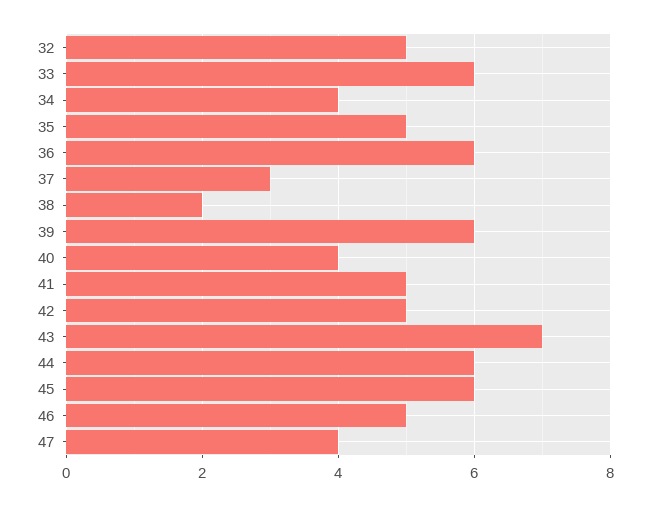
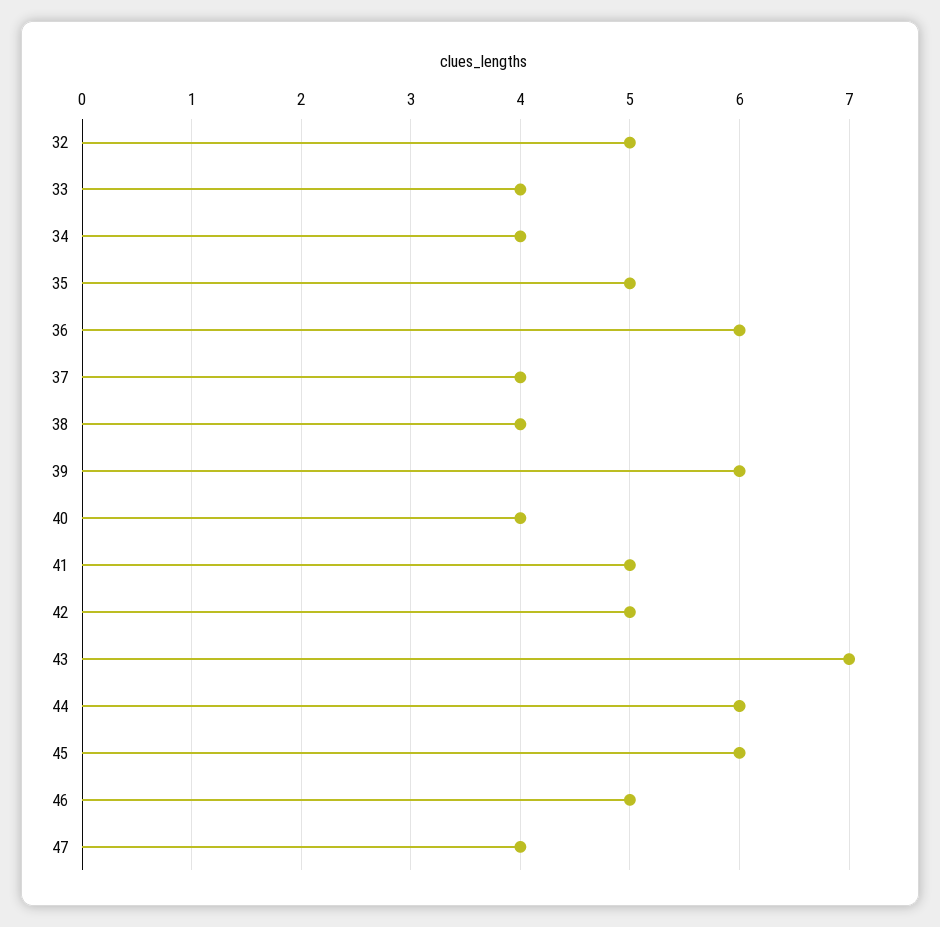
  {
    "32": 5,
-   "33": 6,
+   "33": 4,
    "34": 4,
    "35": 5,
    "36": 6,
-   "37": 3,
+   "37": 4,
-   "38": 2,
+   "38": 4,
    "39": 6,
    "40": 4,
    "41": 5,
    "42": 5,
    "43": 7,
    "44": 6,
    "45": 6,
    "46": 5,
    "47": 4
  }

